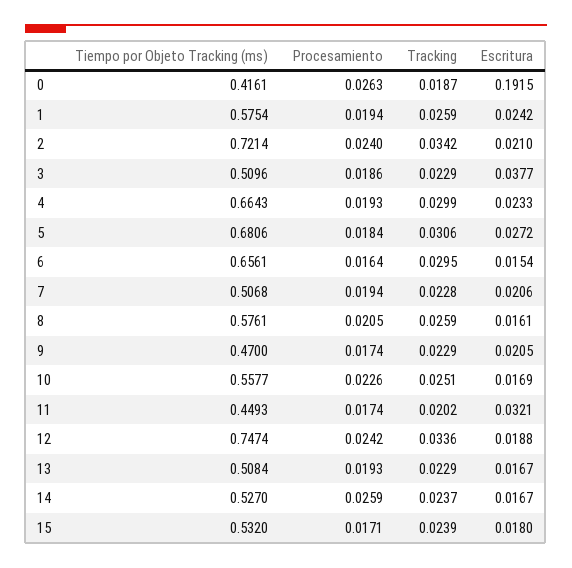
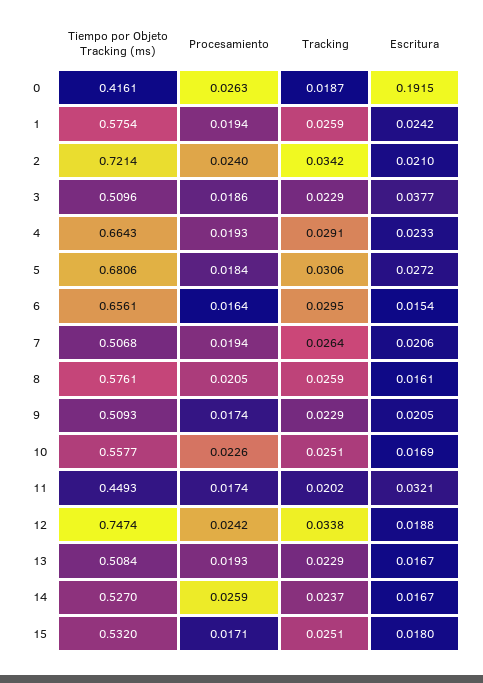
  {
    "Tiempo por Objeto Tracking (ms)": {
      "0": 0.4161,
      "1": 0.5754,
      "2": 0.7214,
      "3": 0.5096,
      "4": 0.6643,
      "5": 0.6806,
      "6": 0.6561,
      "7": 0.5068,
      "8": 0.5761,
-     "9": 0.47,
+     "9": 0.5093,
      "10": 0.5577,
      "11": 0.4493,
      "12": 0.7474,
      "13": 0.5084,
      "14": 0.527,
      "15": 0.532
    },
    "Procesamiento": {
      "0": 0.0263,
      "1": 0.0194,
      "2": 0.024,
      "3": 0.0186,
      "4": 0.0193,
      "5": 0.0184,
      "6": 0.0164,
      "7": 0.0194,
      "8": 0.0205,
      "9": 0.0174,
      "10": 0.0226,
      "11": 0.0174,
      "12": 0.0242,
      "13": 0.0193,
      "14": 0.0259,
      "15": 0.0171
    },
    "Tracking": {
      "0": 0.0187,
      "1": 0.0259,
      "2": 0.0342,
      "3": 0.0229,
-     "4": 0.0299,
+     "4": 0.0291,
      "5": 0.0306,
      "6": 0.0295,
-     "7": 0.0228,
+     "7": 0.0264,
      "8": 0.0259,
      "9": 0.0229,
      "10": 0.0251,
      "11": 0.0202,
-     "12": 0.0336,
+     "12": 0.0338,
      "13": 0.0229,
      "14": 0.0237,
-     "15": 0.0239
+     "15": 0.0251
    },
    "Escritura": {
      "0": 0.1915,
      "1": 0.0242,
      "2": 0.021,
      "3": 0.0377,
      "4": 0.0233,
      "5": 0.0272,
      "6": 0.0154,
      "7": 0.0206,
      "8": 0.0161,
      "9": 0.0205,
      "10": 0.0169,
      "11": 0.0321,
      "12": 0.0188,
      "13": 0.0167,
      "14": 0.0167,
      "15": 0.018
    }
  }

